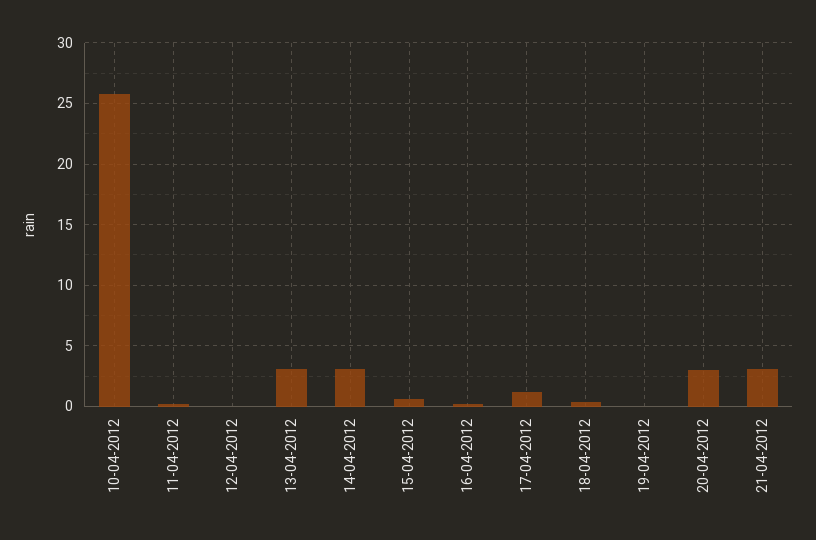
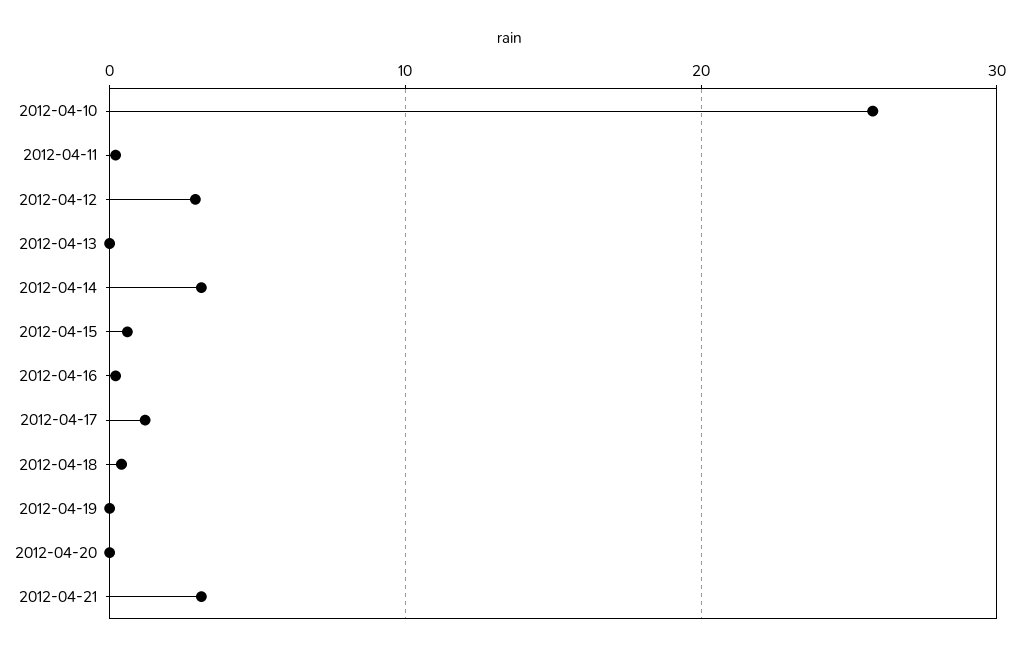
  {
    "10-04-2012": 26,
    "11-04-2012": 0,
-   "12-04-2012": 0,
+   "12-04-2012": 3,
-   "13-04-2012": 3,
+   "13-04-2012": 0,
    "14-04-2012": 3,
    "15-04-2012": 0.5,
    "16-04-2012": 0,
    "17-04-2012": 1,
    "18-04-2012": 0.5,
    "19-04-2012": 0,
-   "20-04-2012": 3,
+   "20-04-2012": 0,
    "21-04-2012": 3
  }

